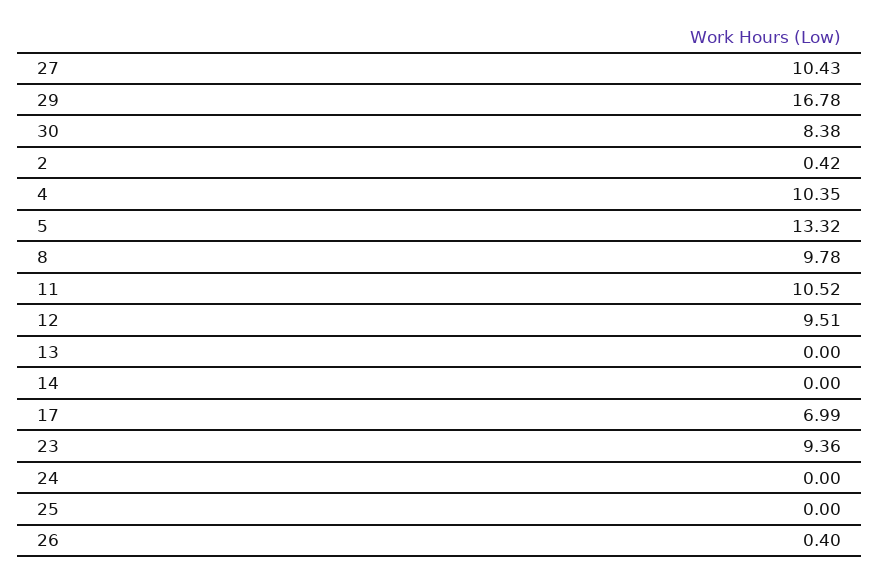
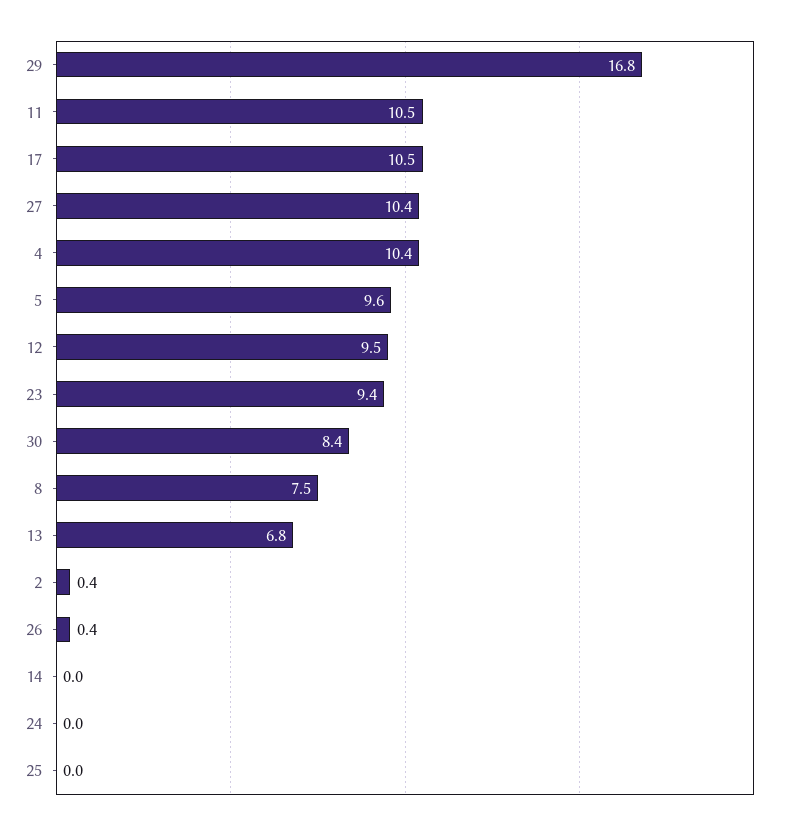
  {
    "27": 10.43,
    "29": 16.78,
    "30": 8.38,
    "2": 0.42,
    "4": 10.35,
-   "5": 13.32,
+   "5": 9.6,
-   "8": 9.78,
+   "8": 7.5,
    "11": 10.52,
    "12": 9.51,
-   "13": 0,
+   "13": 6.8,
    "14": 0,
-   "17": 6.99,
+   "17": 10.5,
    "23": 9.36,
    "24": 0,
    "25": 0,
    "26": 0.4
  }

